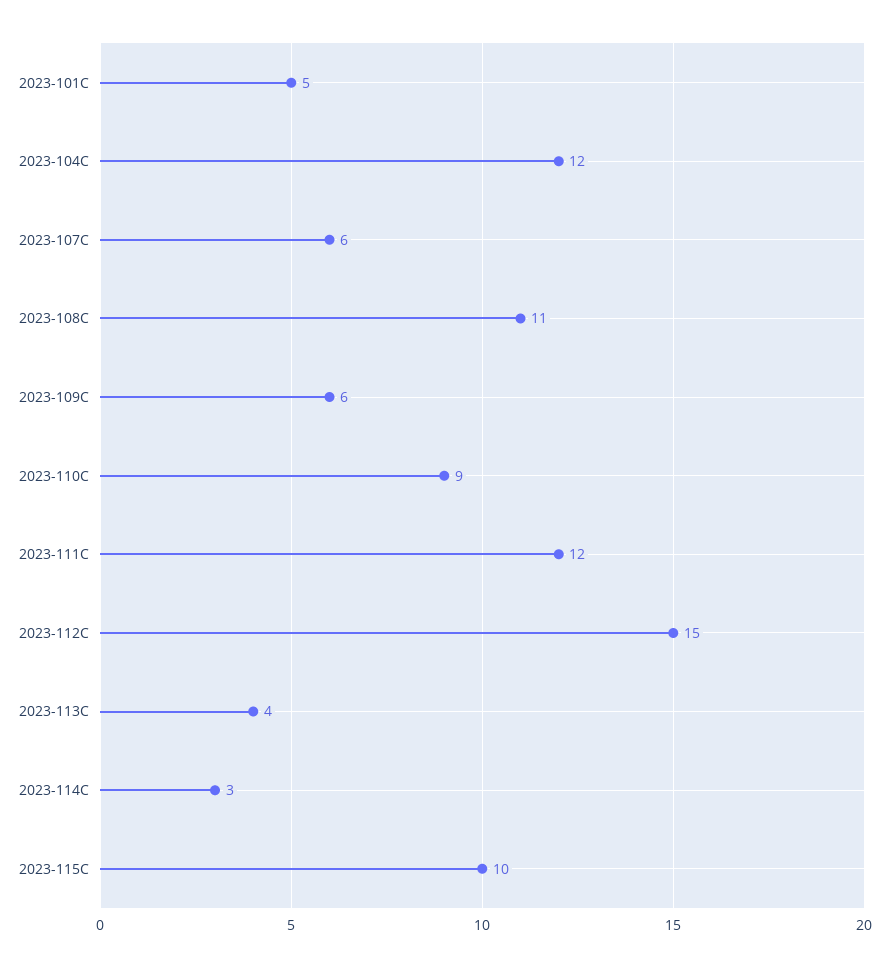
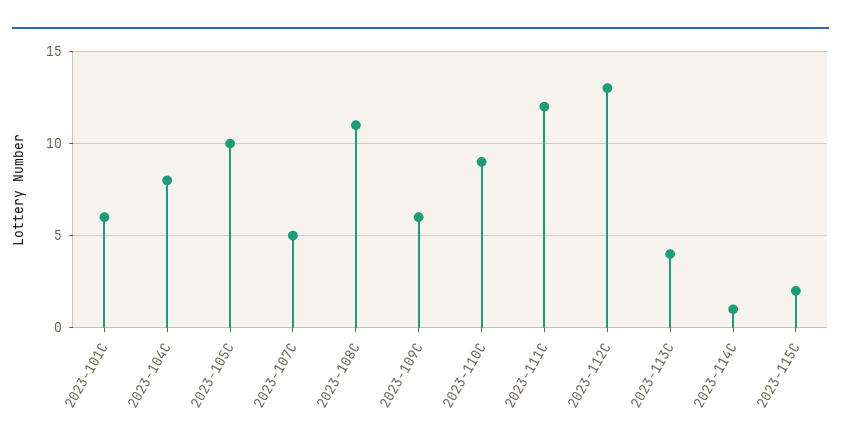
  {
-   "2023-101C": 5,
+   "2023-101C": 6,
-   "2023-104C": 12,
+   "2023-104C": 8,
-   "2023-107C": 6,
+   "2023-107C": 5,
    "2023-108C": 11,
    "2023-109C": 6,
    "2023-110C": 9,
    "2023-111C": 12,
-   "2023-112C": 15,
+   "2023-112C": 13,
    "2023-113C": 4,
-   "2023-114C": 3,
+   "2023-114C": 1,
-   "2023-115C": 10
+   "2023-115C": 2,
+   "2023-105C": 10
  }

